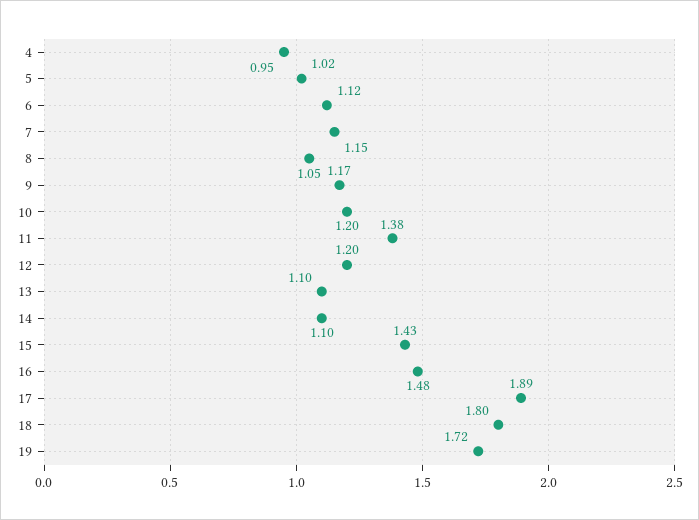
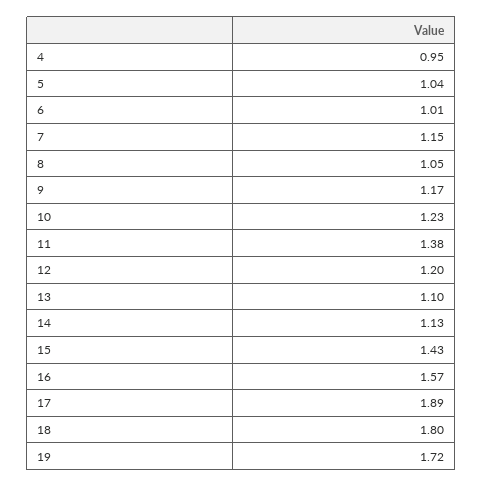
  {
    "4": 0.95,
-   "5": 1.02,
+   "5": 1.04,
-   "6": 1.12,
+   "6": 1.01,
    "7": 1.15,
    "8": 1.05,
    "9": 1.17,
-   "10": 1.2,
+   "10": 1.23,
    "11": 1.38,
    "12": 1.2,
    "13": 1.1,
-   "14": 1.1,
+   "14": 1.13,
    "15": 1.43,
-   "16": 1.48,
+   "16": 1.57,
    "17": 1.89,
    "18": 1.8,
    "19": 1.72
  }

